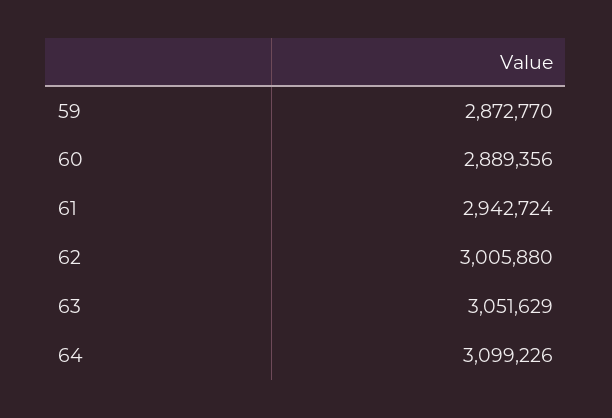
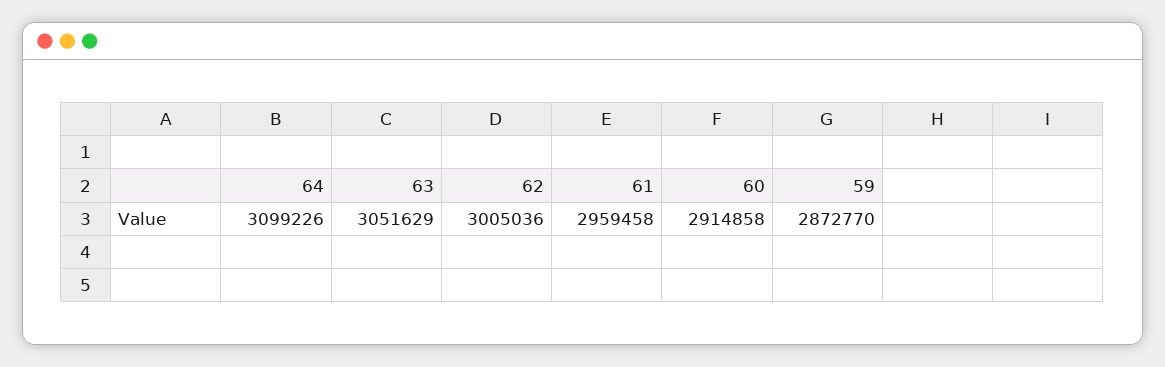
  {
    "59": 2872770,
-   "60": 2889356,
+   "60": 2914858,
-   "61": 2942724,
+   "61": 2959458,
-   "62": 3005880,
+   "62": 3005036,
    "63": 3051629,
    "64": 3099226
  }

